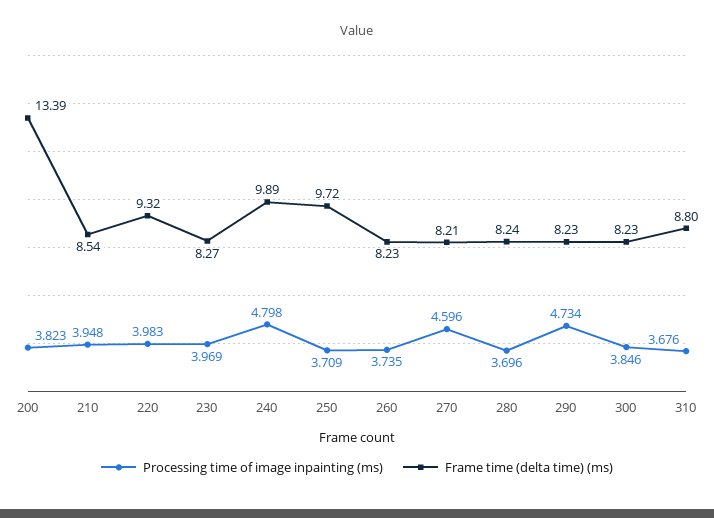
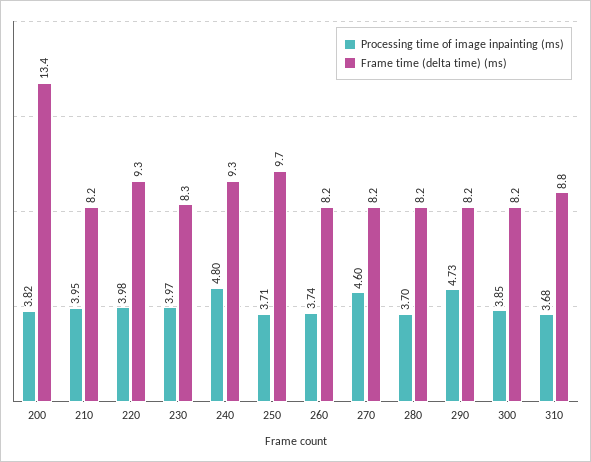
  {
    "Processing time of image inpainting (ms)": {
      "200": 3.823,
      "210": 3.948,
      "220": 3.983,
      "230": 3.969,
      "240": 4.798,
      "250": 3.709,
      "260": 3.735,
      "270": 4.596,
      "280": 3.696,
      "290": 4.734,
      "300": 3.846,
      "310": 3.676
    },
    "Frame time (delta time) (ms)": {
      "200": 13.39,
-     "210": 8.54,
+     "210": 8.2,
      "220": 9.32,
      "230": 8.27,
-     "240": 9.89,
+     "240": 9.3,
      "250": 9.72,
      "260": 8.23,
      "270": 8.21,
      "280": 8.24,
      "290": 8.23,
      "300": 8.23,
      "310": 8.8
    }
  }

